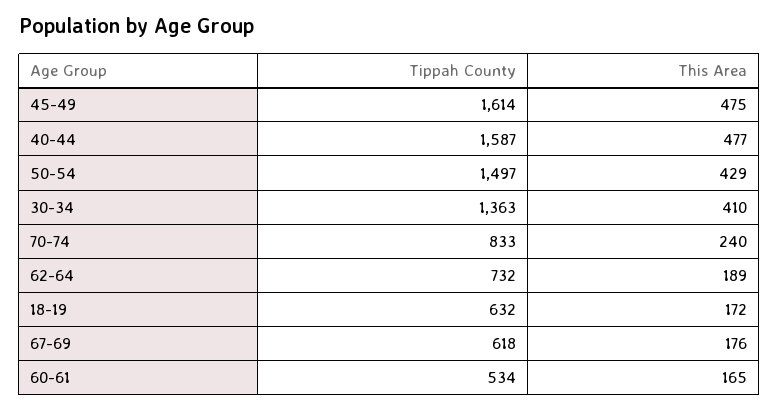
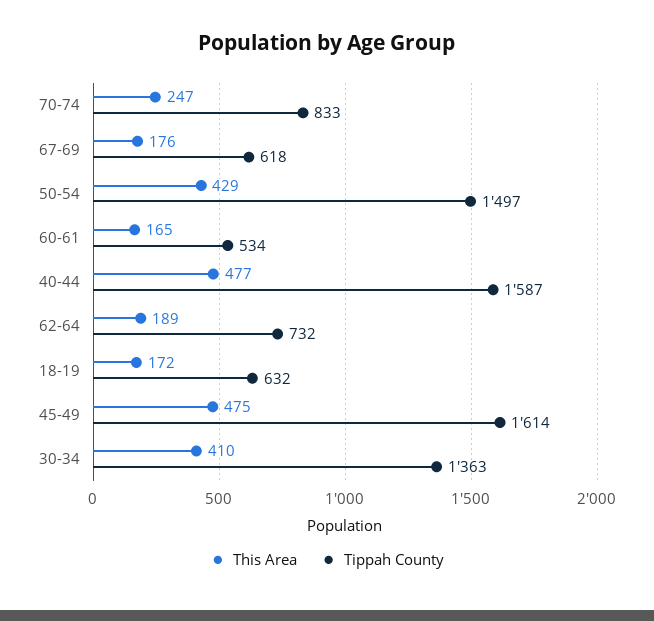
  {
    "Tippah County": {
      "45-49": 1614,
      "40-44": 1587,
      "50-54": 1497,
      "30-34": 1363,
      "70-74": 833,
      "62-64": 732,
      "18-19": 632,
      "67-69": 618,
      "60-61": 534
    },
    "This Area": {
      "45-49": 475,
      "40-44": 477,
      "50-54": 429,
      "30-34": 410,
-     "70-74": 240,
+     "70-74": 247,
      "62-64": 189,
      "18-19": 172,
      "67-69": 176,
      "60-61": 165
    }
  }

